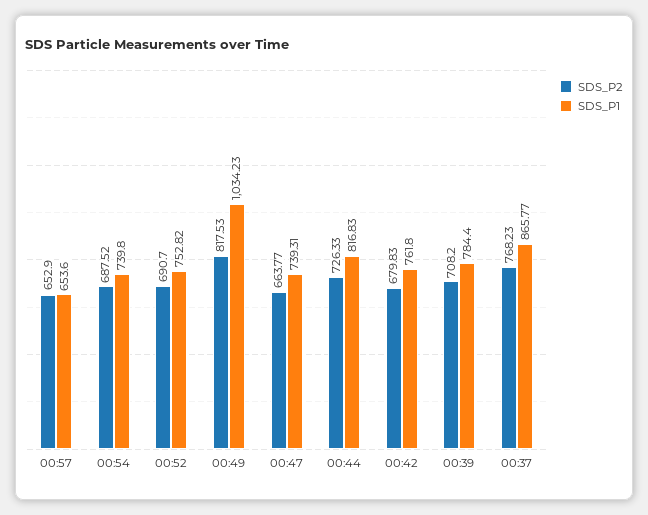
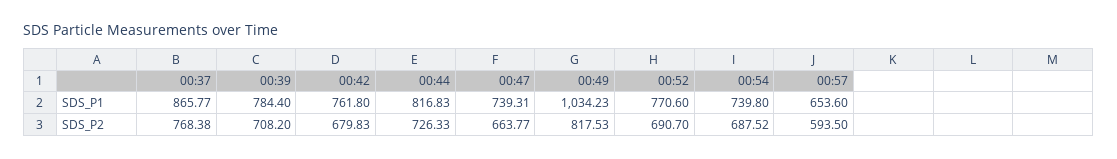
  {
    "SDS_P2": {
-     "00:57": 652.9,
+     "00:57": 593.5,
      "00:54": 687.52,
      "00:52": 690.7,
      "00:49": 817.53,
      "00:47": 663.77,
      "00:44": 726.33,
      "00:42": 679.83,
      "00:39": 708.2,
-     "00:37": 768.23
+     "00:37": 768.38
    },
    "SDS_P1": {
      "00:57": 653.6,
      "00:54": 739.8,
-     "00:52": 752.82,
+     "00:52": 770.6,
      "00:49": 1034.23,
      "00:47": 739.31,
      "00:44": 816.83,
      "00:42": 761.8,
      "00:39": 784.4,
      "00:37": 865.77
    }
  }

